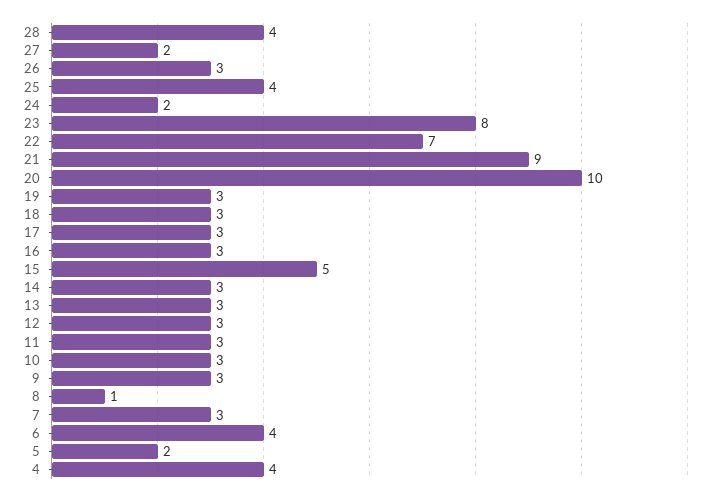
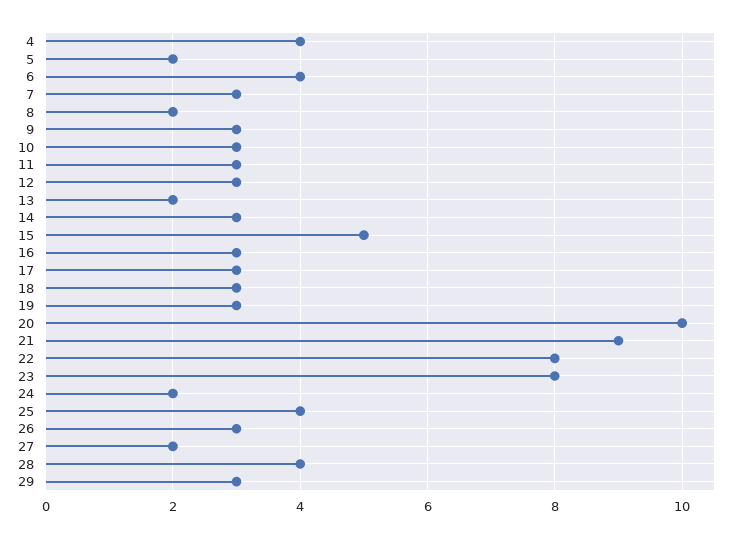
  {
    "28": 4,
    "27": 2,
    "26": 3,
    "25": 4,
    "24": 2,
    "23": 8,
-   "22": 7,
+   "22": 8,
    "21": 9,
    "20": 10,
    "19": 3,
    "18": 3,
    "17": 3,
    "16": 3,
    "15": 5,
    "14": 3,
-   "13": 3,
+   "13": 2,
    "12": 3,
    "11": 3,
    "10": 3,
    "9": 3,
-   "8": 1,
+   "8": 2,
    "7": 3,
    "6": 4,
    "5": 2,
-   "4": 4
+   "4": 4,
+   "29": 3
  }

